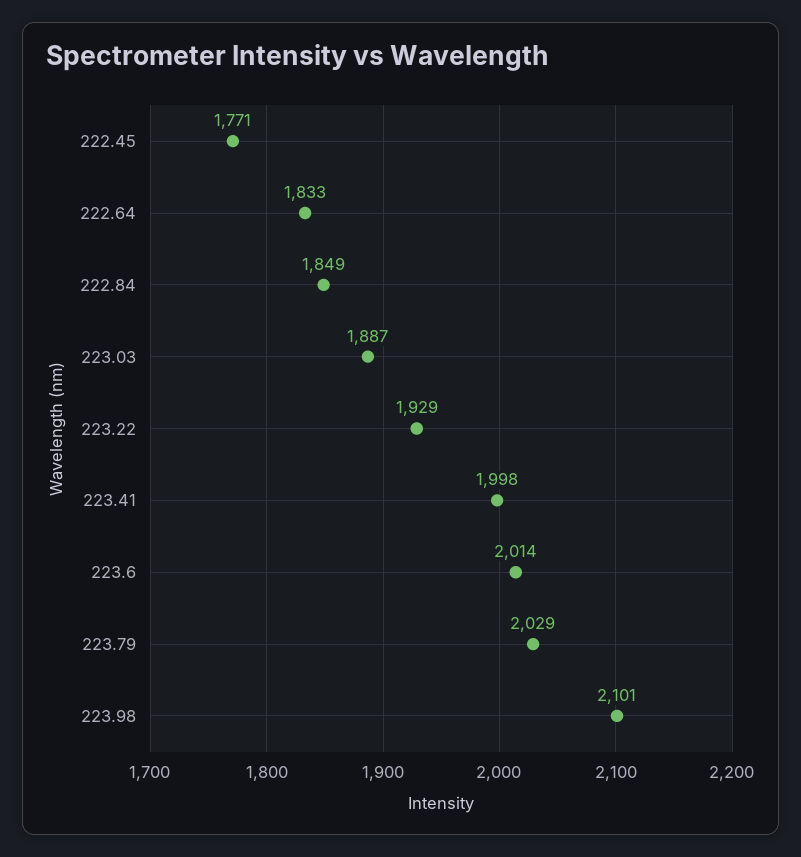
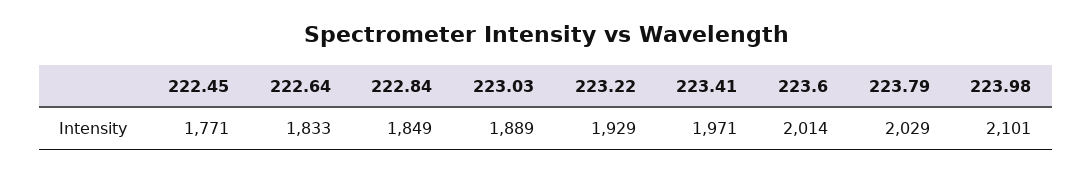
  {
    "222.45": 1771,
    "222.64": 1833,
    "222.84": 1849,
-   "223.03": 1887,
+   "223.03": 1889,
    "223.22": 1929,
-   "223.41": 1998,
+   "223.41": 1971,
    "223.6": 2014,
    "223.79": 2029,
    "223.98": 2101
  }

